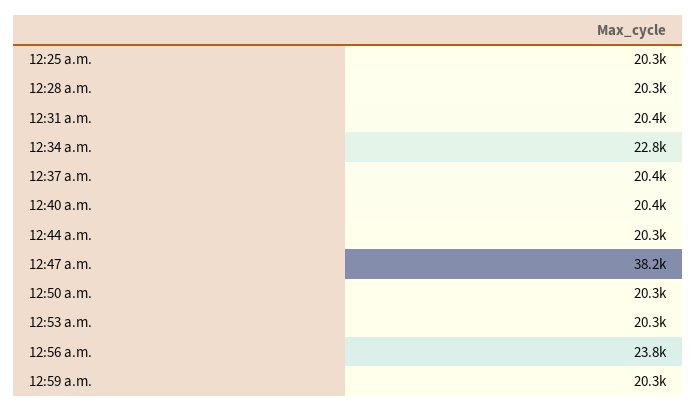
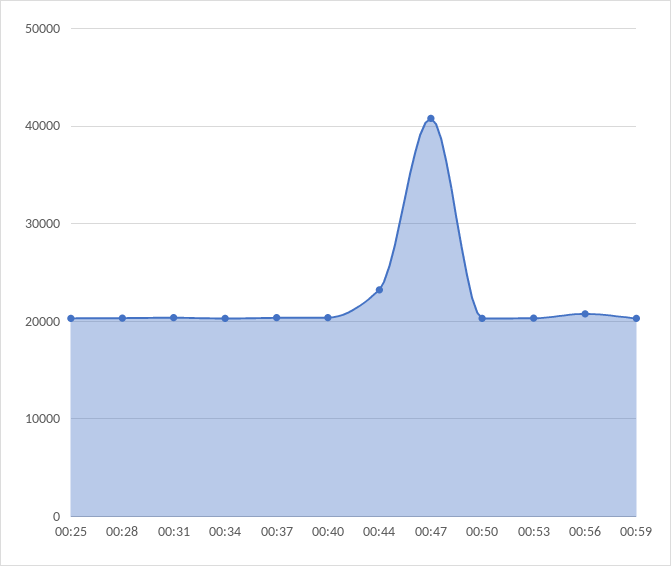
  {
    "12:25 a.m.": 20300,
    "12:28 a.m.": 20300,
    "12:31 a.m.": 20400,
-   "12:34 a.m.": 22800,
+   "12:34 a.m.": 20000,
    "12:37 a.m.": 20400,
    "12:40 a.m.": 20400,
-   "12:44 a.m.": 20300,
+   "12:44 a.m.": 23000,
-   "12:47 a.m.": 38200,
+   "12:47 a.m.": 41000,
    "12:50 a.m.": 20300,
    "12:53 a.m.": 20300,
-   "12:56 a.m.": 23800,
+   "12:56 a.m.": 21000,
    "12:59 a.m.": 20300
  }

